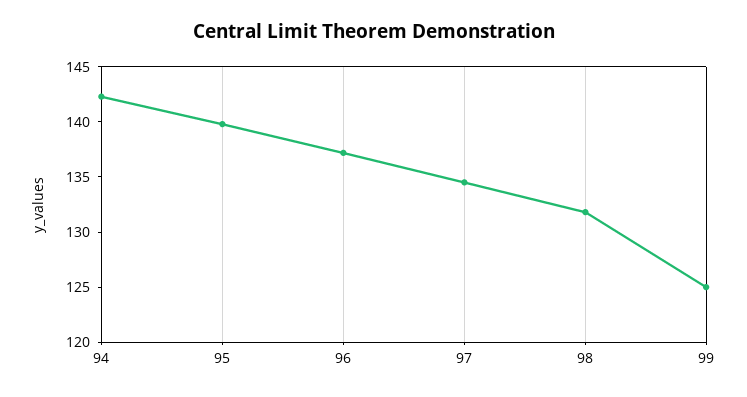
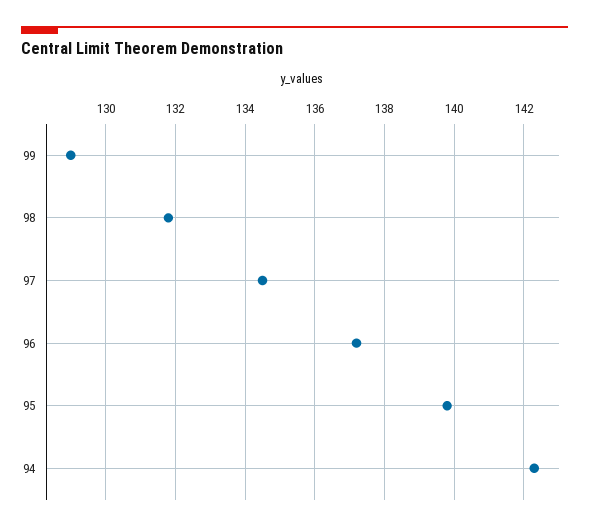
  {
    "94": 142.5,
    "95": 140,
    "96": 137,
    "97": 134.5,
    "98": 132,
-   "99": 125
+   "99": 129
  }

